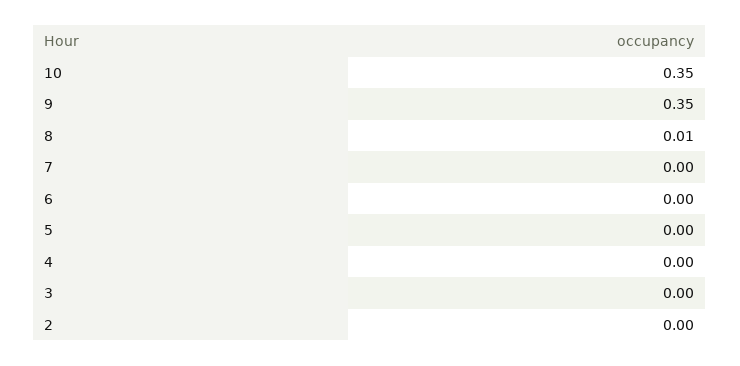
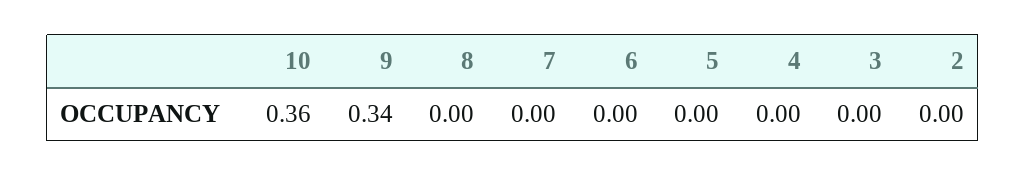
  {
-   "10": 0.35,
+   "10": 0.36,
-   "9": 0.35,
+   "9": 0.34,
-   "8": 0.01,
+   "8": 0,
    "7": 0,
    "6": 0,
    "5": 0,
    "4": 0,
    "3": 0,
    "2": 0
  }

